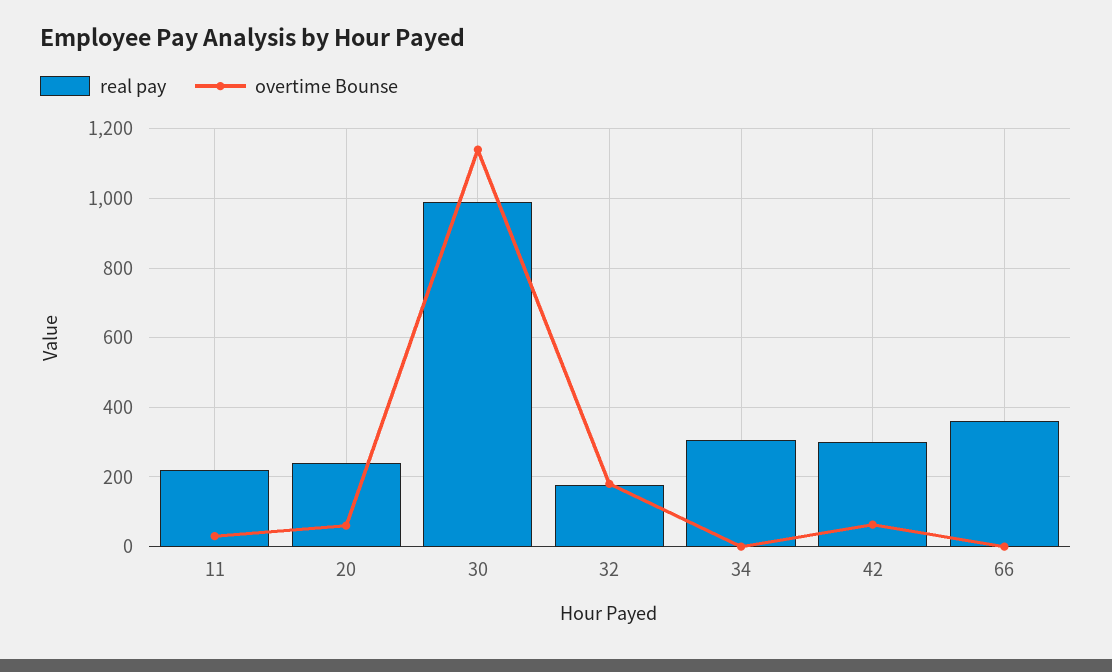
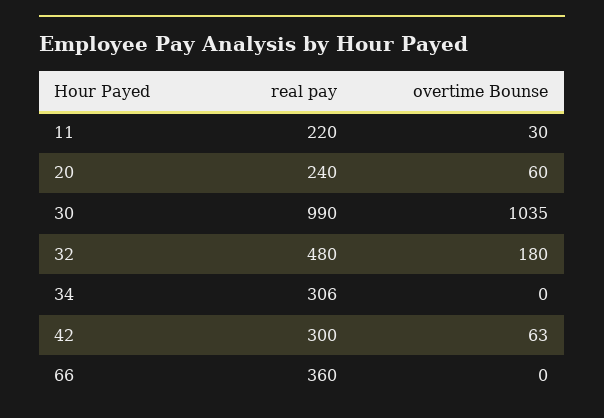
  {
    "real pay": {
      "11": 220,
      "20": 240,
      "30": 990,
-     "32": 180,
+     "32": 480,
      "34": 306,
      "42": 300,
      "66": 360
    },
    "overtime Bounse": {
      "11": 30,
      "20": 60,
-     "30": 1140,
+     "30": 1035,
      "32": 180,
      "34": 0,
      "42": 63,
      "66": 0
    }
  }

